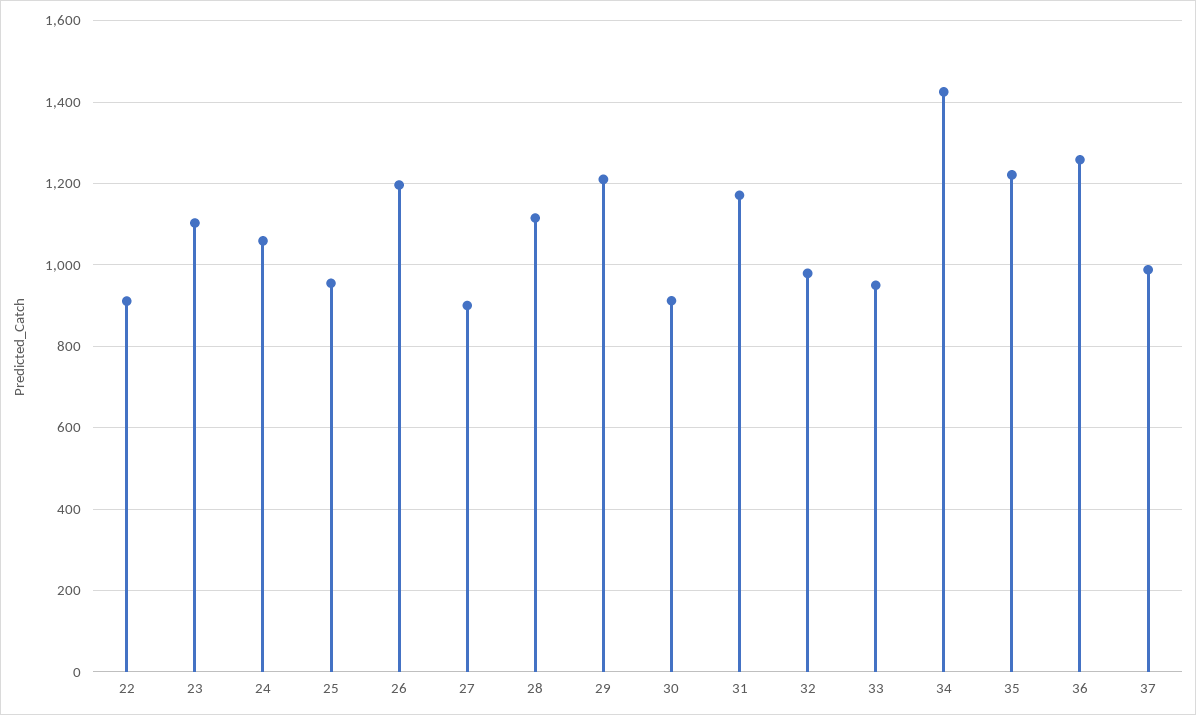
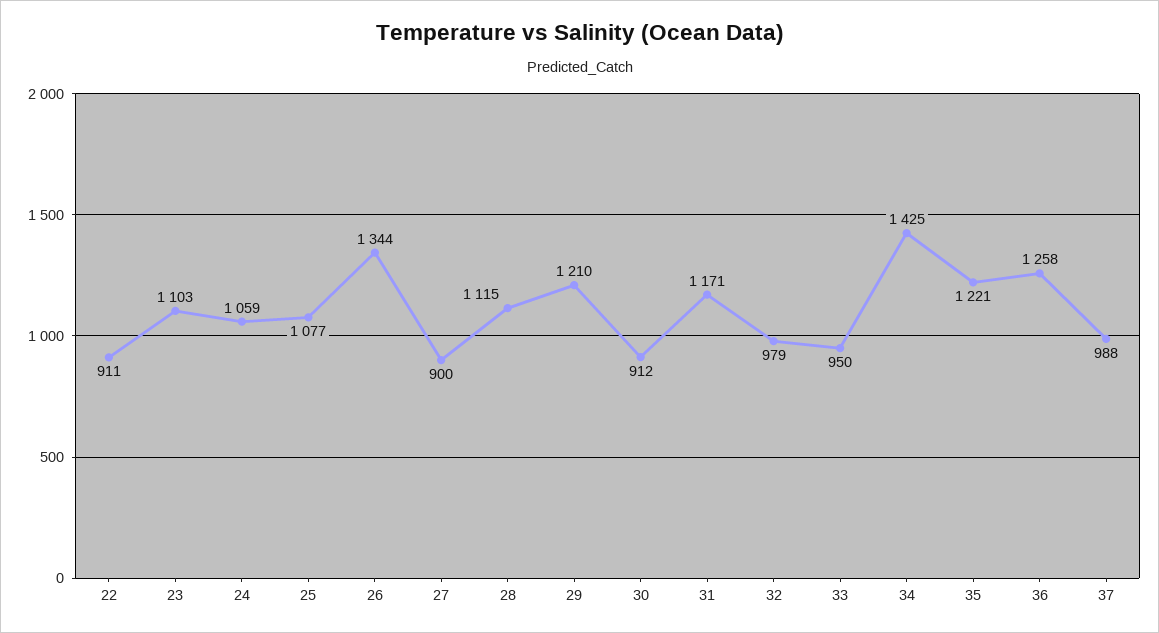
  {
    "22": 911,
    "23": 1103,
    "24": 1059,
-   "25": 960,
+   "25": 1077,
-   "26": 1200,
+   "26": 1344,
    "27": 900,
    "28": 1115,
    "29": 1210,
    "30": 912,
    "31": 1171,
    "32": 979,
    "33": 950,
    "34": 1425,
    "35": 1221,
    "36": 1258,
    "37": 988
  }

